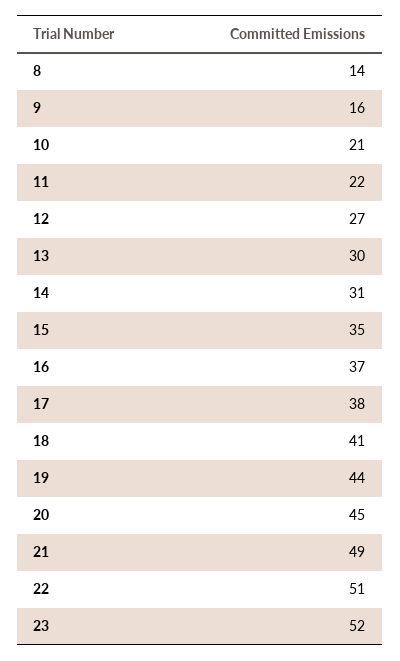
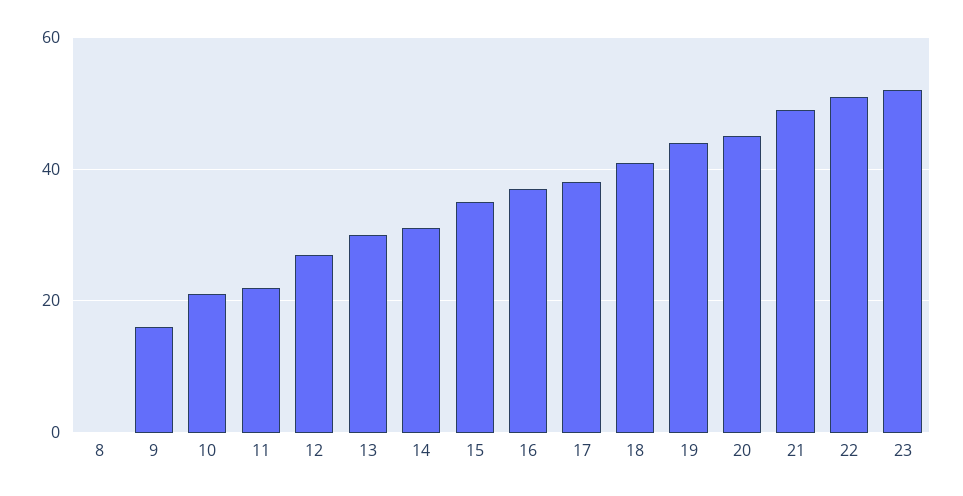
  {
-   "8": 14,
+   "8": 0,
    "9": 16,
    "10": 21,
    "11": 22,
    "12": 27,
    "13": 30,
    "14": 31,
    "15": 35,
    "16": 37,
    "17": 38,
    "18": 41,
    "19": 44,
    "20": 45,
    "21": 49,
    "22": 51,
    "23": 52
  }

